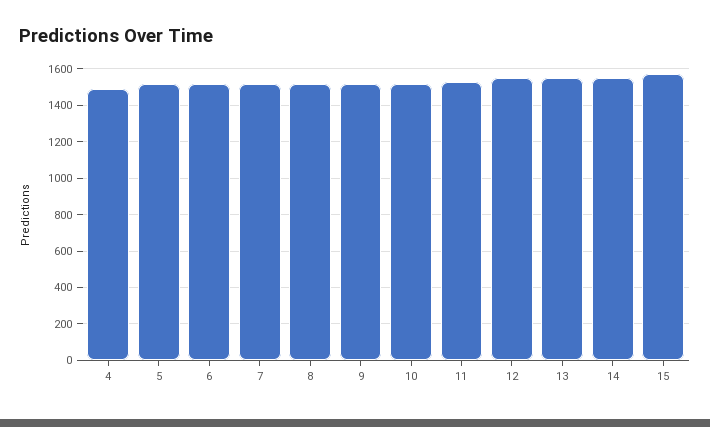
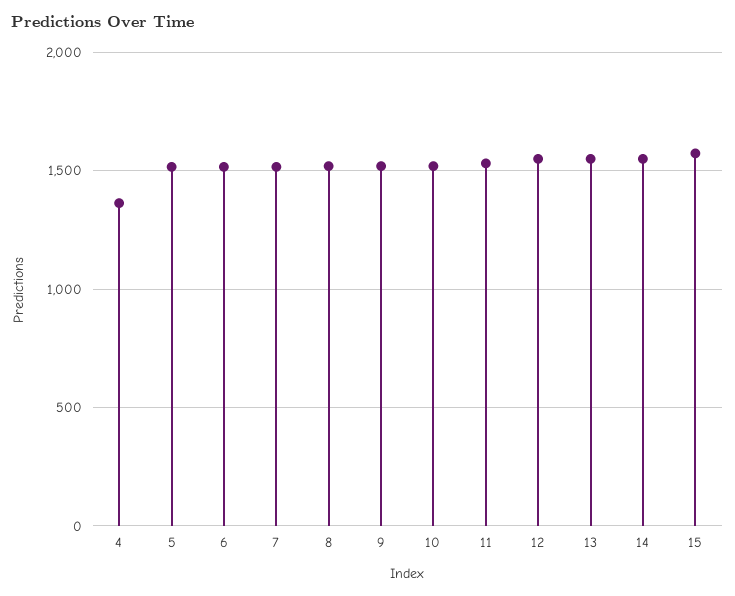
  {
-   "4": 1500,
+   "4": 1350,
    "5": 1500,
    "6": 1500,
    "7": 1500,
    "8": 1500,
    "9": 1500,
    "10": 1500,
    "11": 1550,
    "12": 1550,
    "13": 1550,
    "14": 1550,
    "15": 1550
  }

